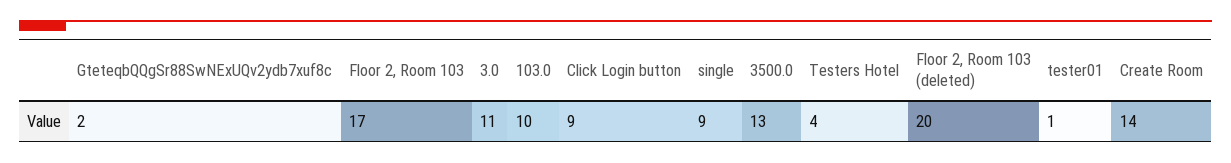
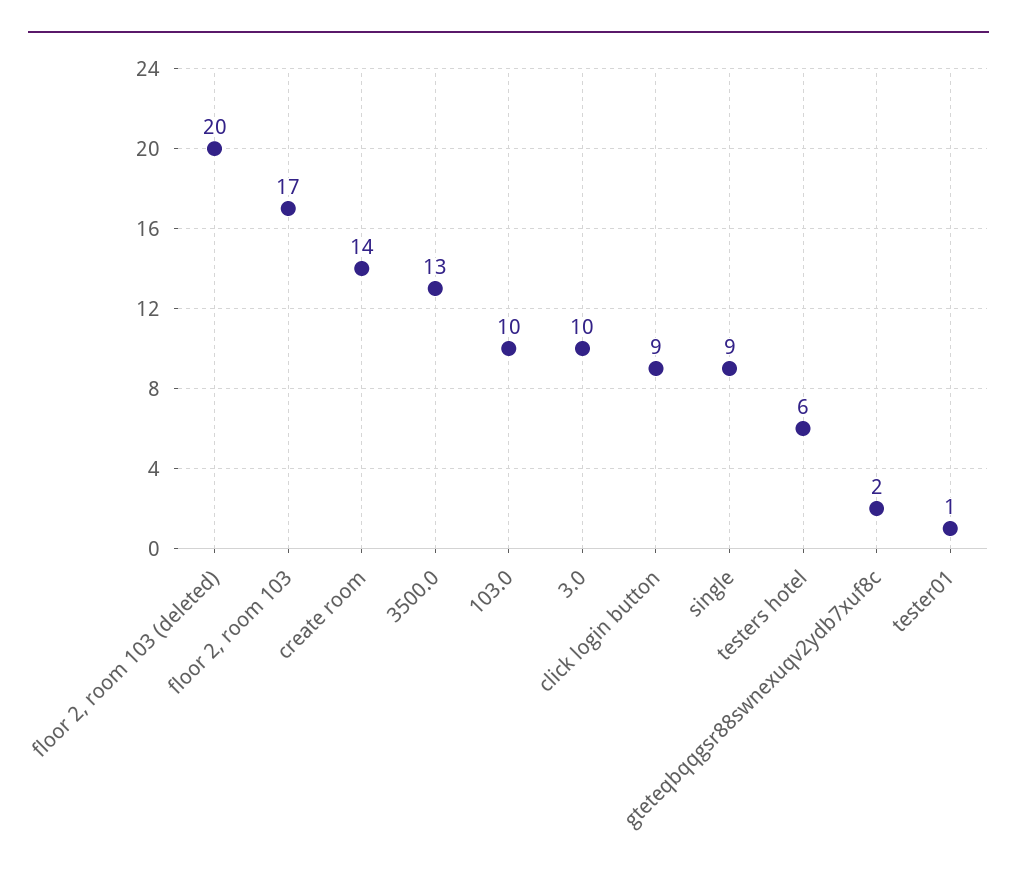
  {
    "GteteqbQQgSr88SwNExUQv2ydb7xuf8c": 2,
    "Floor 2, Room 103": 17,
-   "3.0": 11,
+   "3.0": 10,
    "103.0": 10,
    "Click Login button": 9,
    "single": 9,
    "3500.0": 13,
-   "Testers Hotel": 4,
+   "Testers Hotel": 6,
    "Floor 2, Room 103 (deleted)": 20,
    "tester01": 1,
    "Create Room": 14
  }

